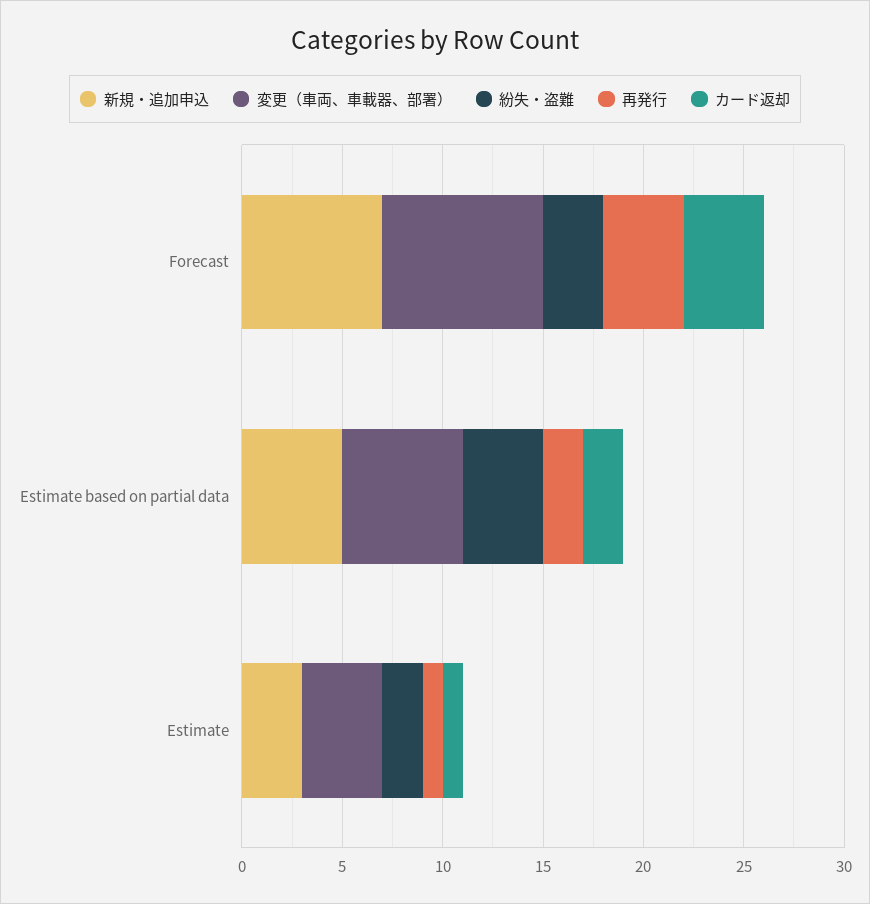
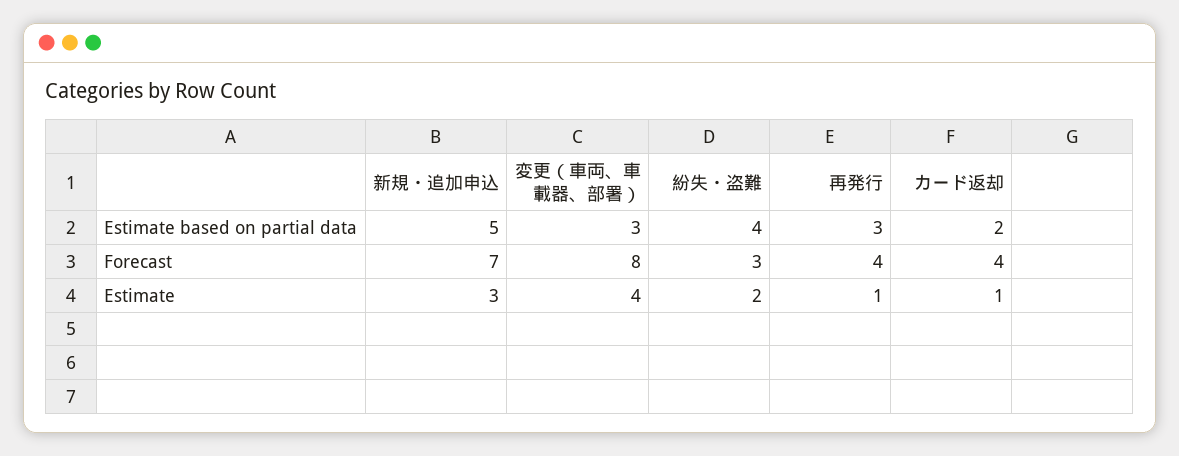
  {
    "新規・追加申込": {
      "Forecast": 7,
      "Estimate based on partial data": 5,
      "Estimate": 3
    },
    "変更（車両、車載器、部署）": {
      "Forecast": 8,
-     "Estimate based on partial data": 6,
+     "Estimate based on partial data": 3,
      "Estimate": 4
    },
    "紛失・盗難": {
      "Forecast": 3,
      "Estimate based on partial data": 4,
      "Estimate": 2
    },
    "再発行": {
      "Forecast": 4,
-     "Estimate based on partial data": 2,
+     "Estimate based on partial data": 3,
      "Estimate": 1
    },
    "カード返却": {
      "Forecast": 4,
      "Estimate based on partial data": 2,
      "Estimate": 1
    }
  }

